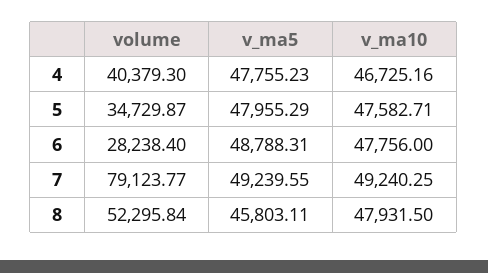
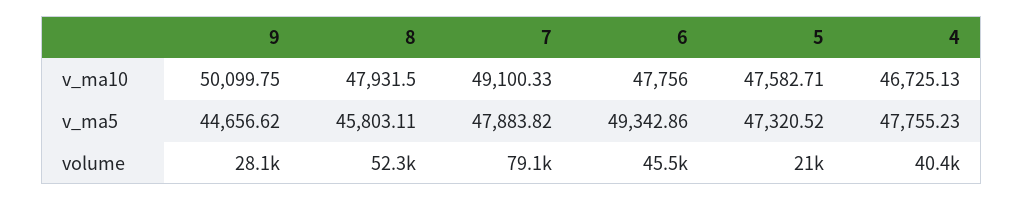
  {
    "volume": {
      "4": 40379.3,
-     "5": 34729.87,
+     "5": 21000,
-     "6": 28238.4,
+     "6": 45500,
      "7": 79123.77,
-     "8": 52295.84
+     "8": 52295.84,
+     "9": 28100
    },
    "v_ma5": {
      "4": 47755.23,
-     "5": 47955.29,
+     "5": 47320.52,
-     "6": 48788.31,
+     "6": 49342.86,
-     "7": 49239.55,
+     "7": 47883.82,
-     "8": 45803.11
+     "8": 45803.11,
+     "9": 44656.62
    },
    "v_ma10": {
-     "4": 46725.16,
+     "4": 46725.13,
      "5": 47582.71,
      "6": 47756,
-     "7": 49240.25,
+     "7": 49100.33,
-     "8": 47931.5
+     "8": 47931.5,
+     "9": 50099.75
    }
  }

